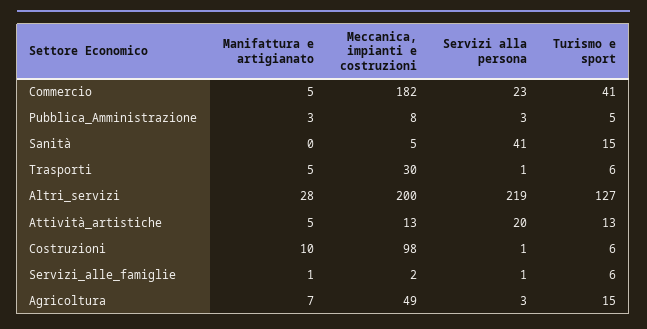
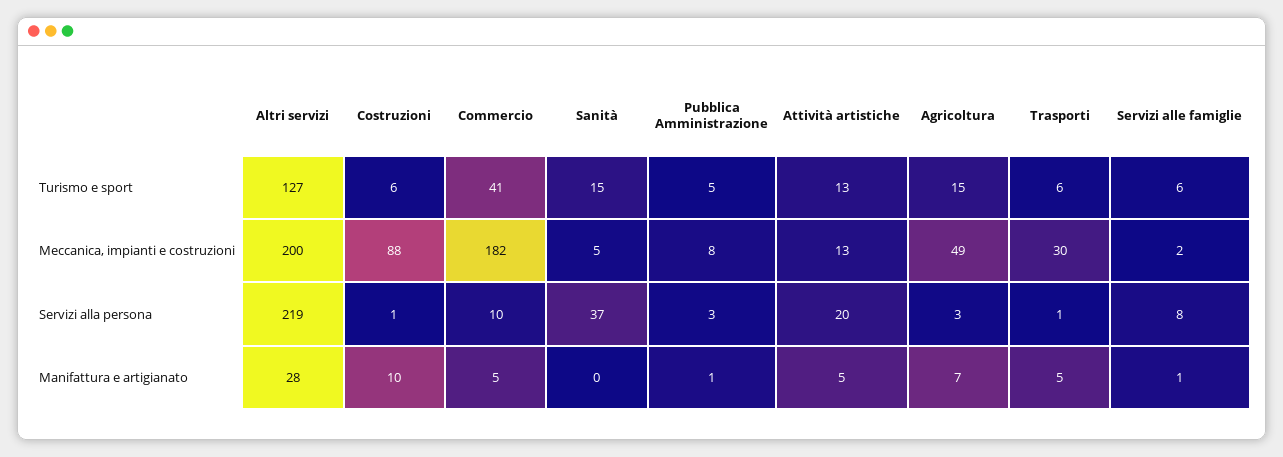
  {
    "Manifattura e artigianato": {
      "Commercio": 5,
-     "Pubblica_Amministrazione": 3,
+     "Pubblica_Amministrazione": 1,
      "Sanità": 0,
      "Trasporti": 5,
      "Altri_servizi": 28,
      "Attività_artistiche": 5,
      "Costruzioni": 10,
      "Servizi_alle_famiglie": 1,
      "Agricoltura": 7
    },
    "Meccanica, impianti e costruzioni": {
      "Commercio": 182,
      "Pubblica_Amministrazione": 8,
      "Sanità": 5,
      "Trasporti": 30,
      "Altri_servizi": 200,
      "Attività_artistiche": 13,
-     "Costruzioni": 98,
+     "Costruzioni": 88,
      "Servizi_alle_famiglie": 2,
      "Agricoltura": 49
    },
    "Servizi alla persona": {
-     "Commercio": 23,
+     "Commercio": 10,
      "Pubblica_Amministrazione": 3,
-     "Sanità": 41,
+     "Sanità": 37,
      "Trasporti": 1,
      "Altri_servizi": 219,
      "Attività_artistiche": 20,
      "Costruzioni": 1,
-     "Servizi_alle_famiglie": 1,
+     "Servizi_alle_famiglie": 8,
      "Agricoltura": 3
    },
    "Turismo e sport": {
      "Commercio": 41,
      "Pubblica_Amministrazione": 5,
      "Sanità": 15,
      "Trasporti": 6,
      "Altri_servizi": 127,
      "Attività_artistiche": 13,
      "Costruzioni": 6,
      "Servizi_alle_famiglie": 6,
      "Agricoltura": 15
    }
  }

